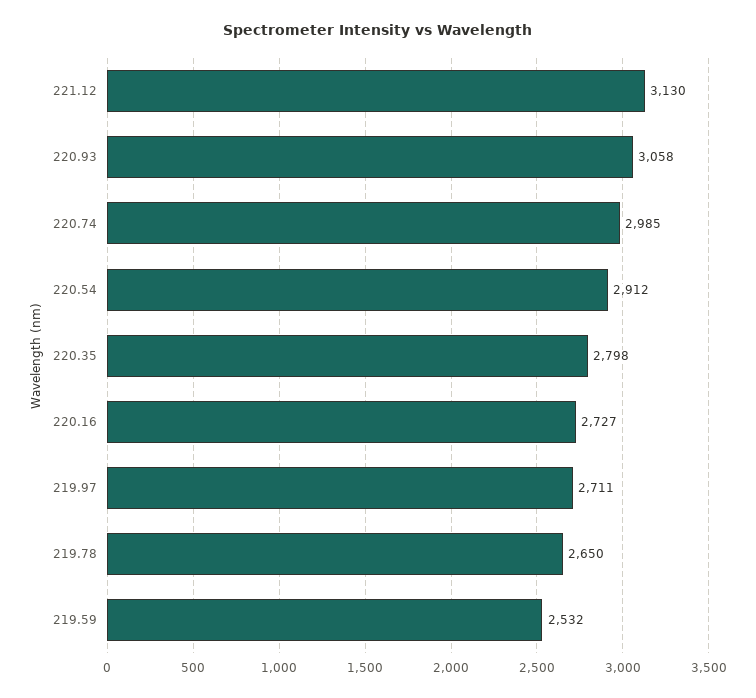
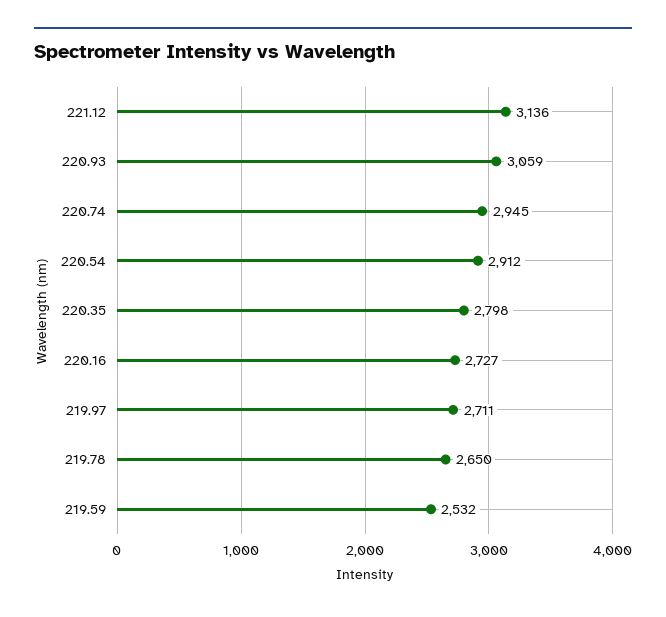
  {
-   "221.12": 3130,
+   "221.12": 3136,
-   "220.93": 3058,
+   "220.93": 3059,
-   "220.74": 2985,
+   "220.74": 2945,
    "220.54": 2912,
    "220.35": 2798,
    "220.16": 2727,
    "219.97": 2711,
    "219.78": 2650,
    "219.59": 2532
  }

